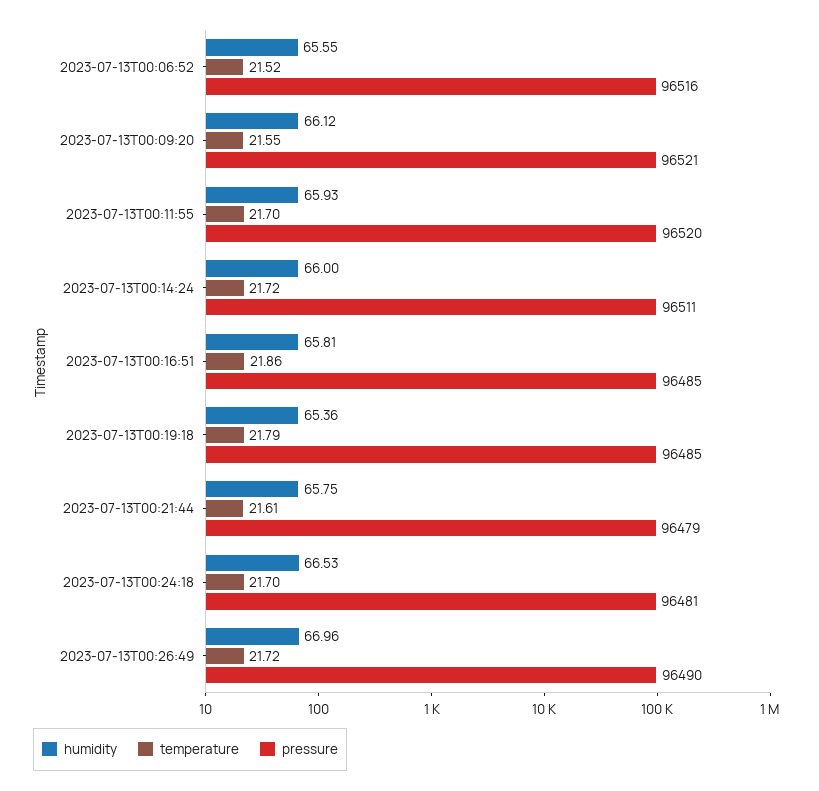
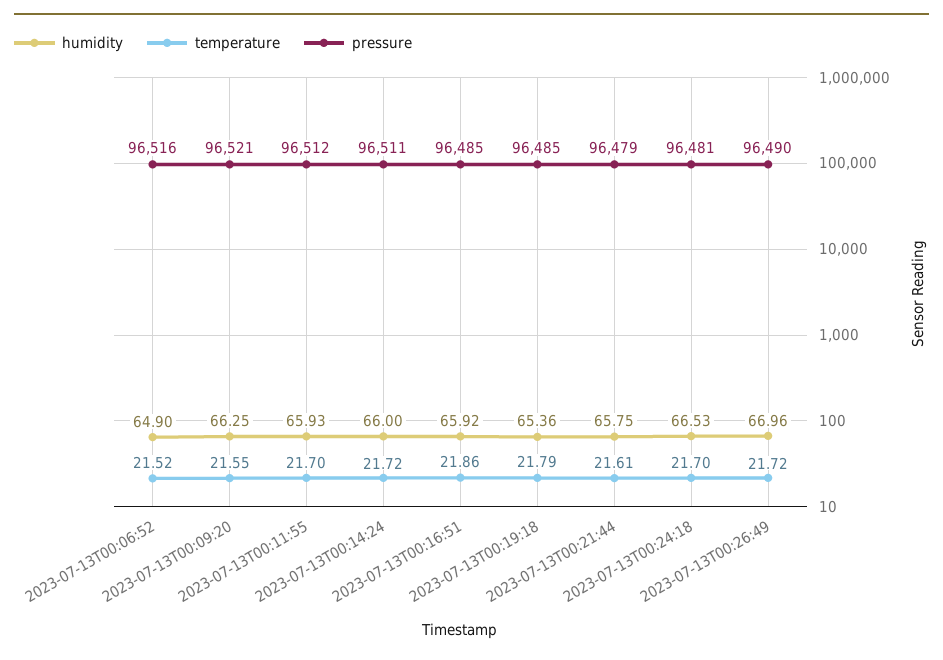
  {
    "humidity": {
-     "2023-07-13T00:06:52": 65.55,
+     "2023-07-13T00:06:52": 64.9,
-     "2023-07-13T00:09:20": 66.12,
+     "2023-07-13T00:09:20": 66.25,
      "2023-07-13T00:11:55": 65.93,
      "2023-07-13T00:14:24": 66,
-     "2023-07-13T00:16:51": 65.81,
+     "2023-07-13T00:16:51": 65.92,
      "2023-07-13T00:19:18": 65.36,
      "2023-07-13T00:21:44": 65.75,
      "2023-07-13T00:24:18": 66.53,
      "2023-07-13T00:26:49": 66.96
    },
    "temperature": {
      "2023-07-13T00:06:52": 21.52,
      "2023-07-13T00:09:20": 21.55,
      "2023-07-13T00:11:55": 21.7,
      "2023-07-13T00:14:24": 21.72,
      "2023-07-13T00:16:51": 21.86,
      "2023-07-13T00:19:18": 21.79,
      "2023-07-13T00:21:44": 21.61,
      "2023-07-13T00:24:18": 21.7,
      "2023-07-13T00:26:49": 21.72
    },
    "pressure": {
      "2023-07-13T00:06:52": 96516,
      "2023-07-13T00:09:20": 96521,
-     "2023-07-13T00:11:55": 96520,
+     "2023-07-13T00:11:55": 96512,
      "2023-07-13T00:14:24": 96511,
      "2023-07-13T00:16:51": 96485,
      "2023-07-13T00:19:18": 96485,
      "2023-07-13T00:21:44": 96479,
      "2023-07-13T00:24:18": 96481,
      "2023-07-13T00:26:49": 96490
    }
  }

